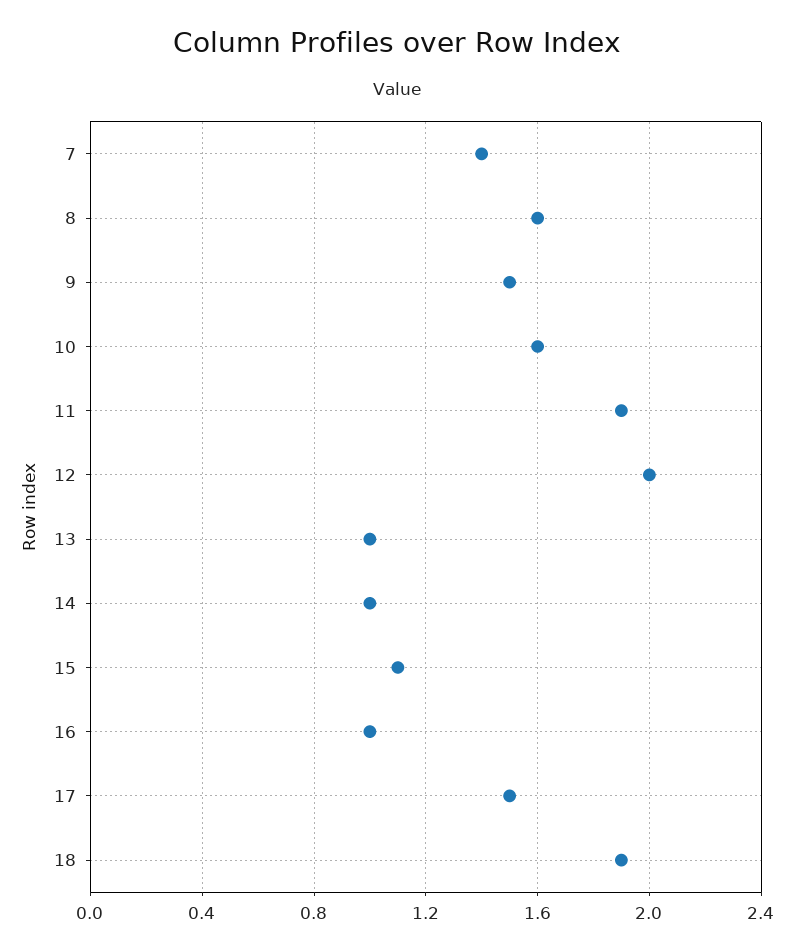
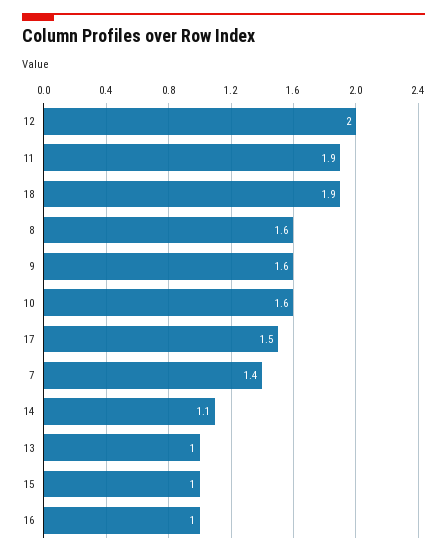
  {
    "7": 1.4,
    "8": 1.6,
-   "9": 1.5,
+   "9": 1.6,
    "10": 1.6,
    "11": 1.9,
    "12": 2,
    "13": 1,
-   "14": 1,
+   "14": 1.1,
-   "15": 1.1,
+   "15": 1,
    "16": 1,
    "17": 1.5,
    "18": 1.9
  }

